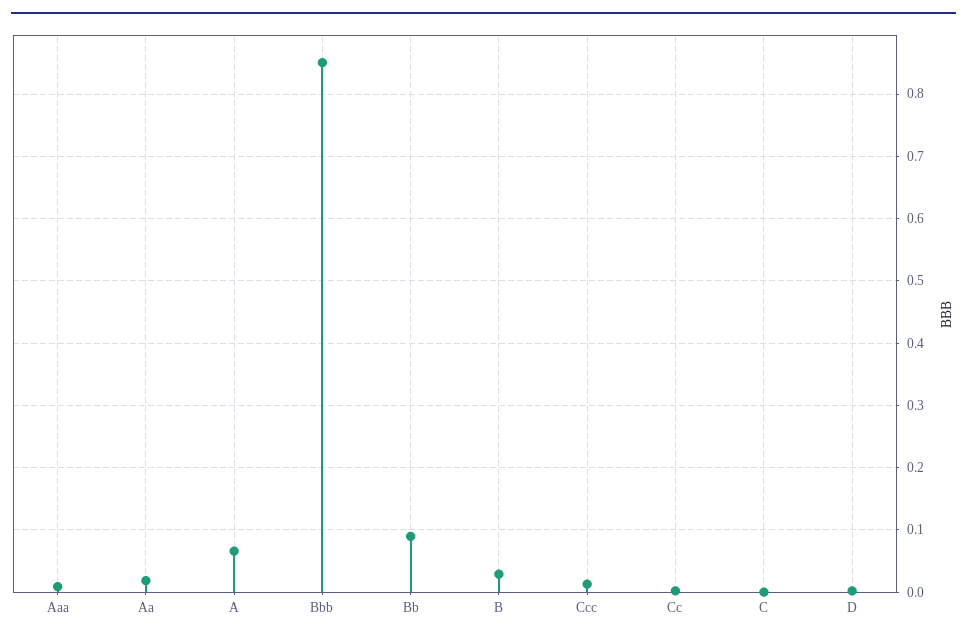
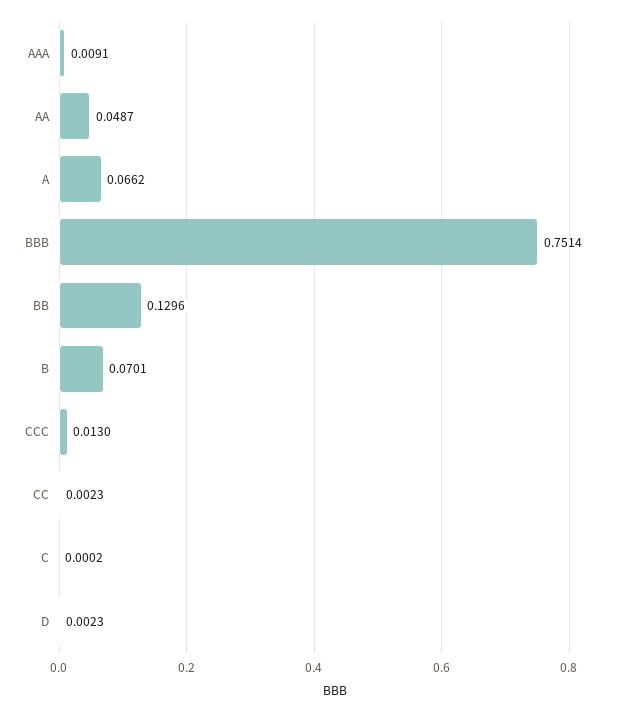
  {
    "Aaa": 0.0091,
-   "Aa": 0.02,
+   "Aa": 0.0487,
    "A": 0.0662,
-   "Bbb": 0.85,
+   "Bbb": 0.7514,
-   "Bb": 0.09,
+   "Bb": 0.1296,
-   "B": 0.03,
+   "B": 0.0701,
    "Ccc": 0.013,
    "Cc": 0.0023,
    "C": 0.0002,
    "D": 0.0023
  }

